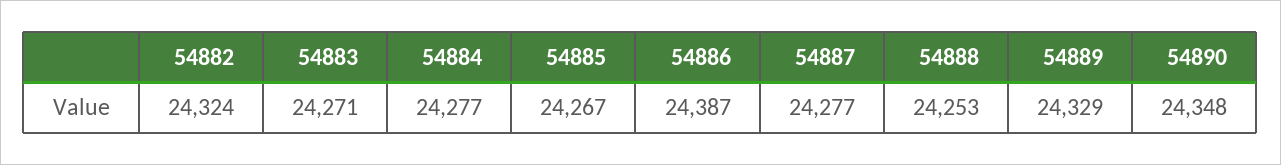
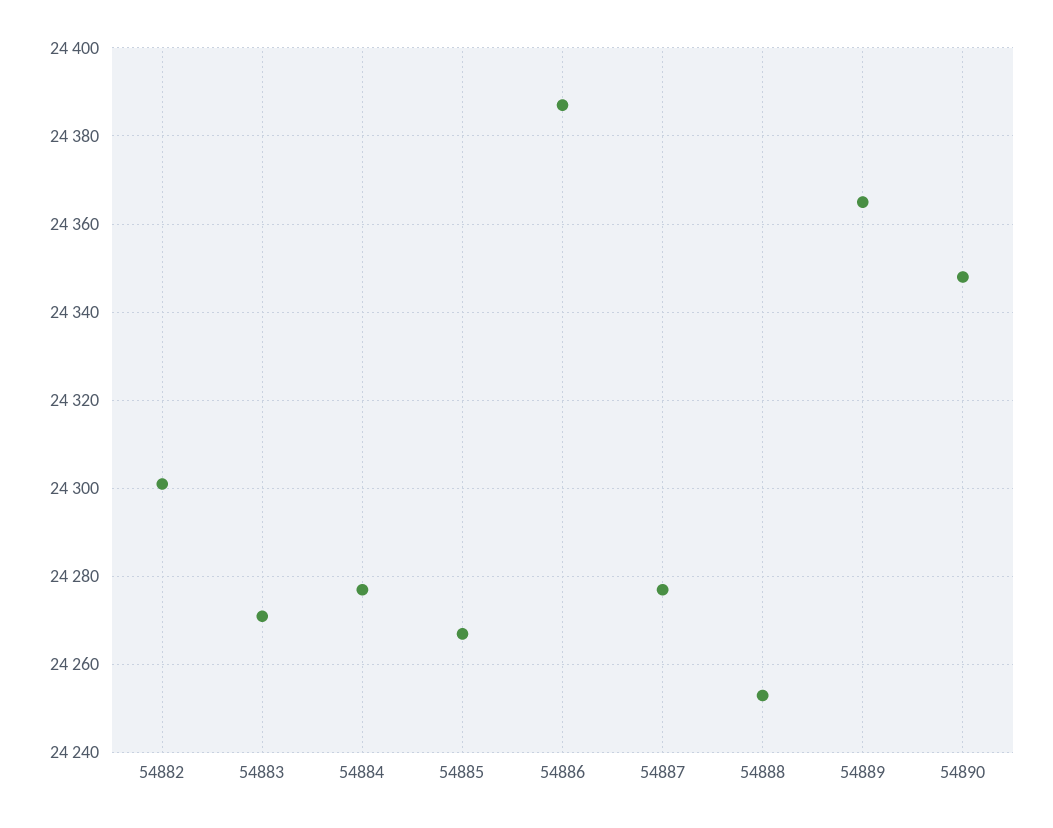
  {
-   "54882": 24324,
+   "54882": 24300,
    "54883": 24271,
    "54884": 24277,
    "54885": 24267,
    "54886": 24387,
    "54887": 24277,
    "54888": 24253,
-   "54889": 24329,
+   "54889": 24365,
    "54890": 24348
  }

